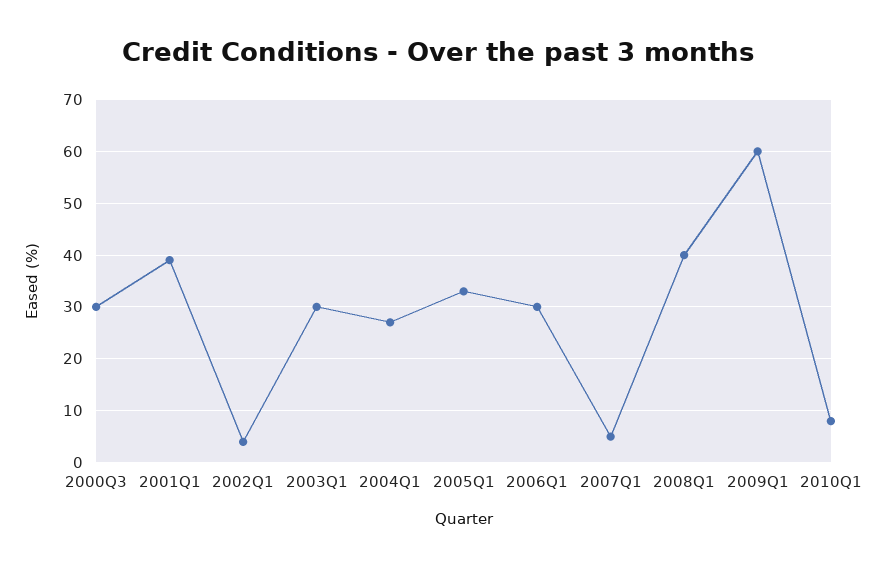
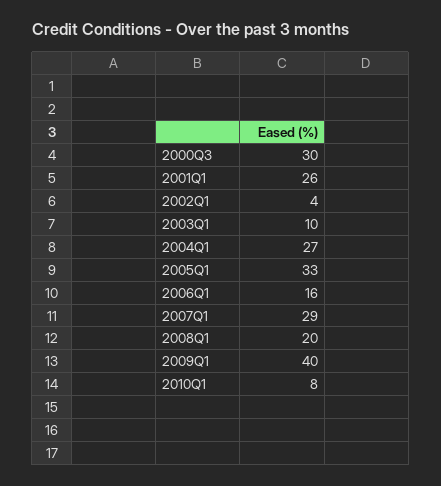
  {
    "2000Q3": 30,
-   "2001Q1": 40,
+   "2001Q1": 26,
    "2002Q1": 4,
-   "2003Q1": 30,
+   "2003Q1": 10,
    "2004Q1": 27,
    "2005Q1": 33,
-   "2006Q1": 30,
+   "2006Q1": 16,
-   "2007Q1": 5,
+   "2007Q1": 29,
-   "2008Q1": 40,
+   "2008Q1": 20,
-   "2009Q1": 60,
+   "2009Q1": 40,
    "2010Q1": 8
  }

